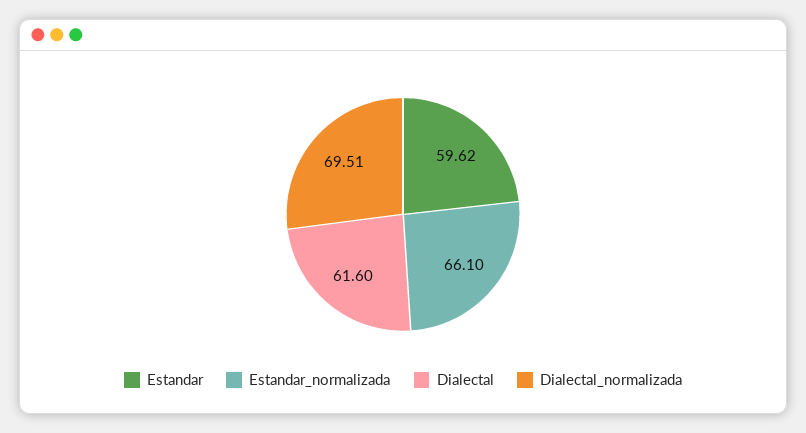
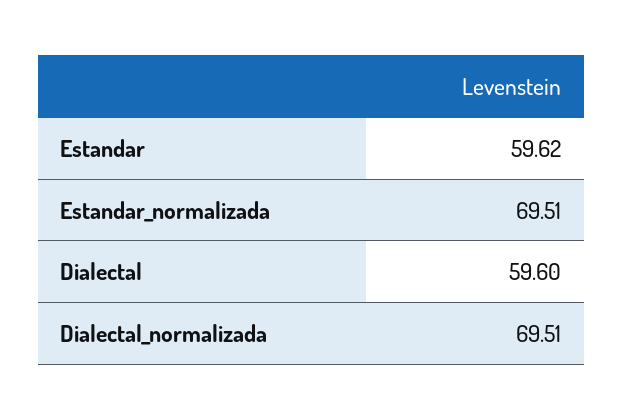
  {
    "Estandar": 59.62,
-   "Estandar_normalizada": 66.1,
+   "Estandar_normalizada": 69.51,
-   "Dialectal": 61.6,
+   "Dialectal": 59.6,
    "Dialectal_normalizada": 69.51
  }

